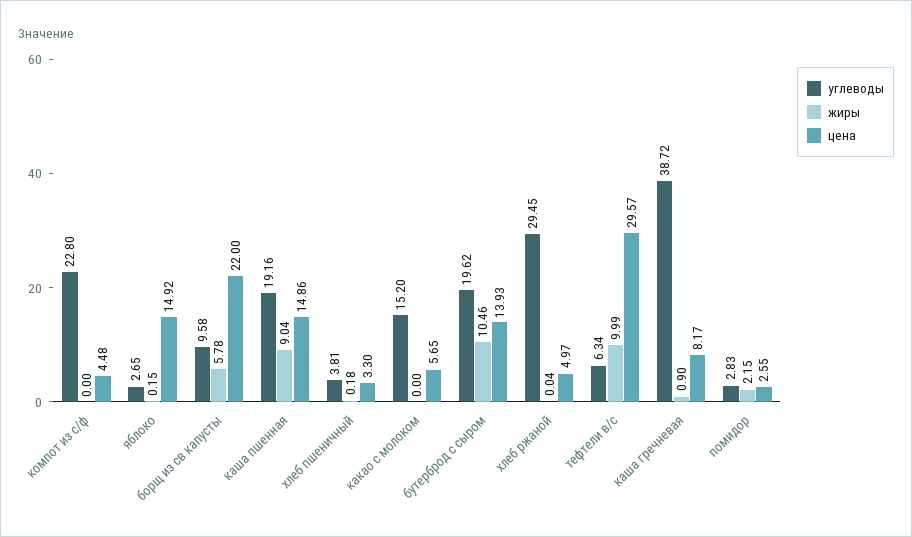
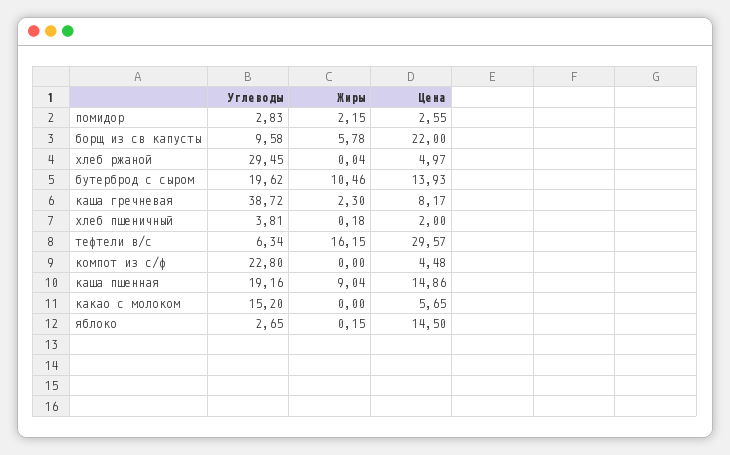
  {
    "углеводы": {
      "компот из с/ф": 22.8,
      "яблоко": 2.65,
      "борщ из св капусты": 9.58,
      "каша пшенная": 19.16,
      "хлеб пшеничный": 3.81,
      "какао с молоком": 15.2,
      "бутерброд с сыром": 19.62,
      "хлеб ржаной": 29.45,
      "тефтели в/с": 6.34,
      "каша гречневая": 38.72,
      "помидор": 2.83
    },
    "жиры": {
      "компот из с/ф": 0,
      "яблоко": 0.15,
      "борщ из св капусты": 5.78,
      "каша пшенная": 9.04,
      "хлеб пшеничный": 0.18,
      "какао с молоком": 0,
      "бутерброд с сыром": 10.46,
      "хлеб ржаной": 0.04,
-     "тефтели в/с": 9.99,
+     "тефтели в/с": 16.15,
-     "каша гречневая": 0.9,
+     "каша гречневая": 2.3,
      "помидор": 2.15
    },
    "цена": {
      "компот из с/ф": 4.48,
-     "яблоко": 14.92,
+     "яблоко": 14.5,
      "борщ из св капусты": 22,
      "каша пшенная": 14.86,
-     "хлеб пшеничный": 3.3,
+     "хлеб пшеничный": 2,
      "какао с молоком": 5.65,
      "бутерброд с сыром": 13.93,
      "хлеб ржаной": 4.97,
      "тефтели в/с": 29.57,
      "каша гречневая": 8.17,
      "помидор": 2.55
    }
  }

